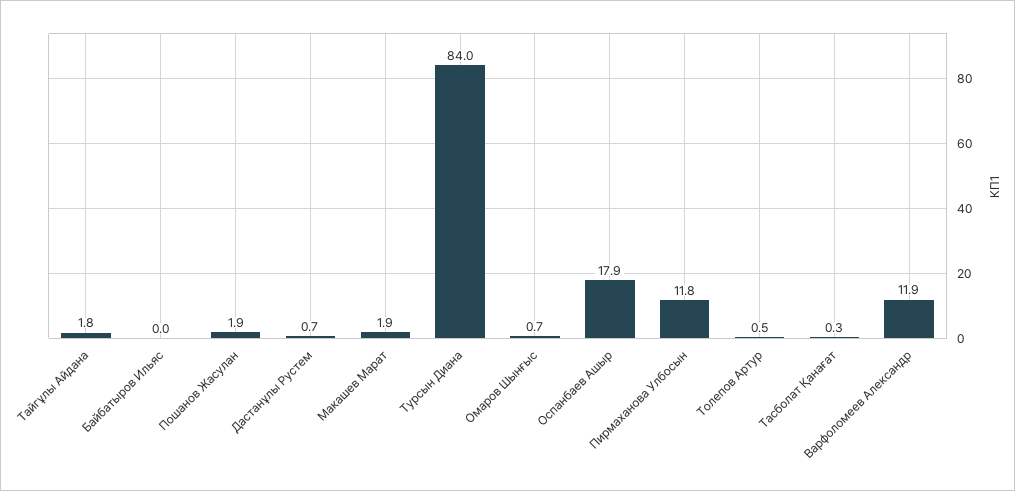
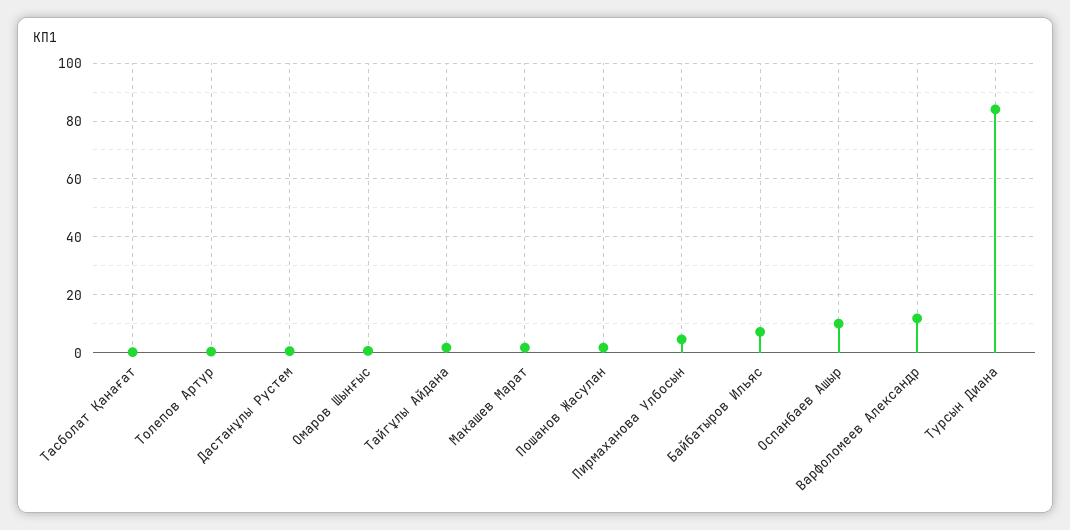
  {
    "Тайгұлы Айдана": 1.8,
-   "Байбатыров Ильяс": 0,
+   "Байбатыров Ильяс": 7.5,
    "Пошанов Жасулан": 1.9,
    "Дастанұлы Рустем": 0.7,
    "Макашев Марат": 1.9,
    "Турсын Диана": 84,
    "Омаров Шынғыс": 0.7,
-   "Оспанбаев Ашыр": 17.9,
+   "Оспанбаев Ашыр": 10,
-   "Пирмаханова Улбосын": 11.8,
+   "Пирмаханова Улбосын": 5,
    "Толепов Артур": 0.5,
    "Тасболат Қанағат": 0.3,
    "Варфоломеев Александр": 11.9
  }

